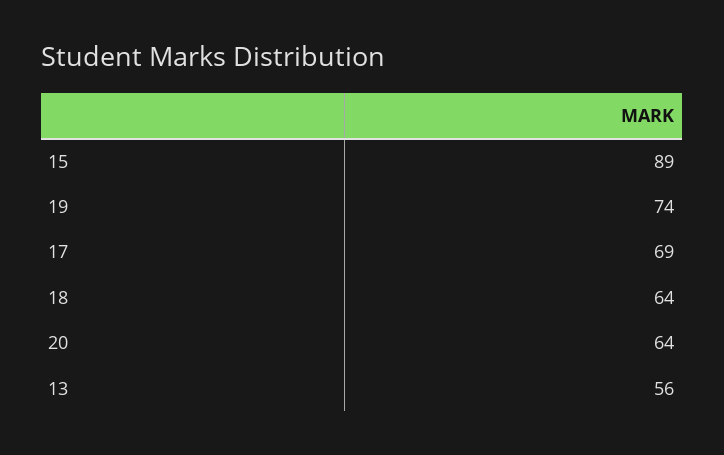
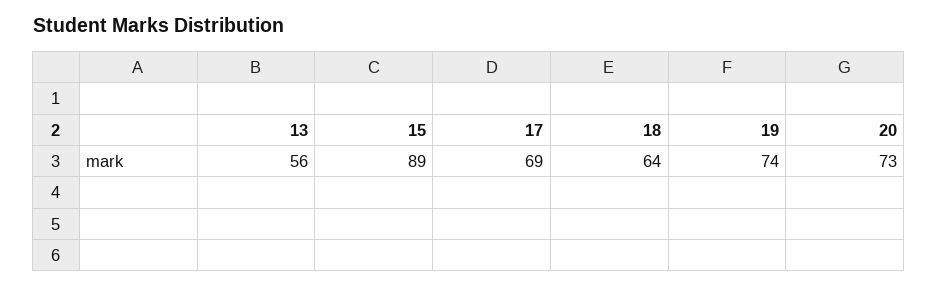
  {
    "15": 89,
    "19": 74,
    "17": 69,
    "18": 64,
-   "20": 64,
+   "20": 73,
    "13": 56
  }

